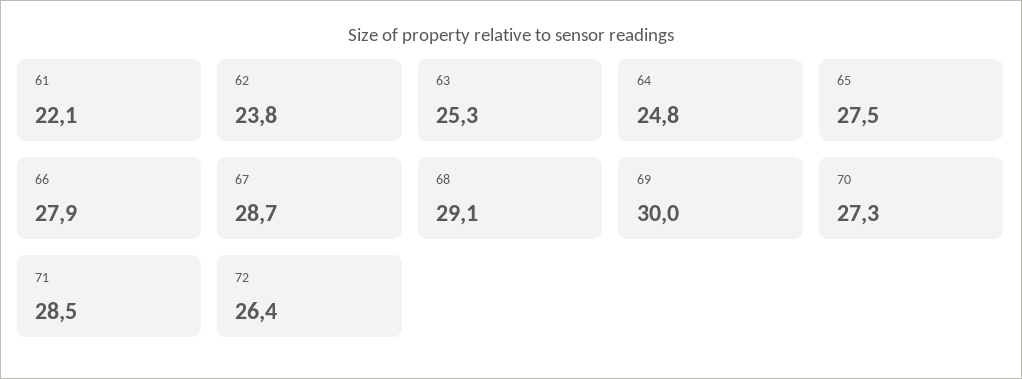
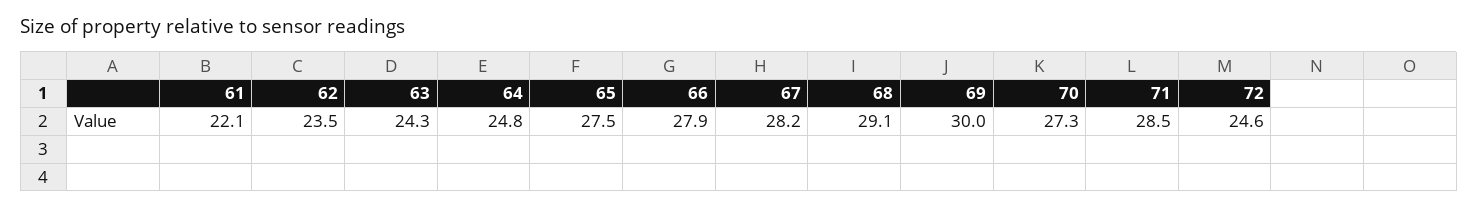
  {
    "61": 22.1,
-   "62": 23.8,
+   "62": 23.5,
-   "63": 25.3,
+   "63": 24.3,
    "64": 24.8,
    "65": 27.5,
    "66": 27.9,
-   "67": 28.7,
+   "67": 28.2,
    "68": 29.1,
    "69": 30,
    "70": 27.3,
    "71": 28.5,
-   "72": 26.4
+   "72": 24.6
  }

